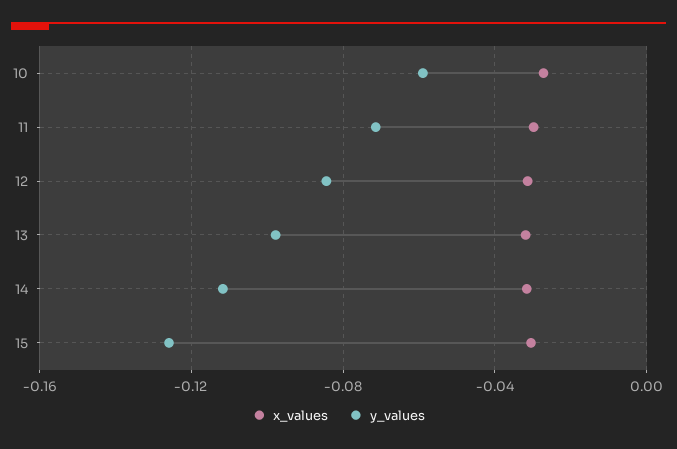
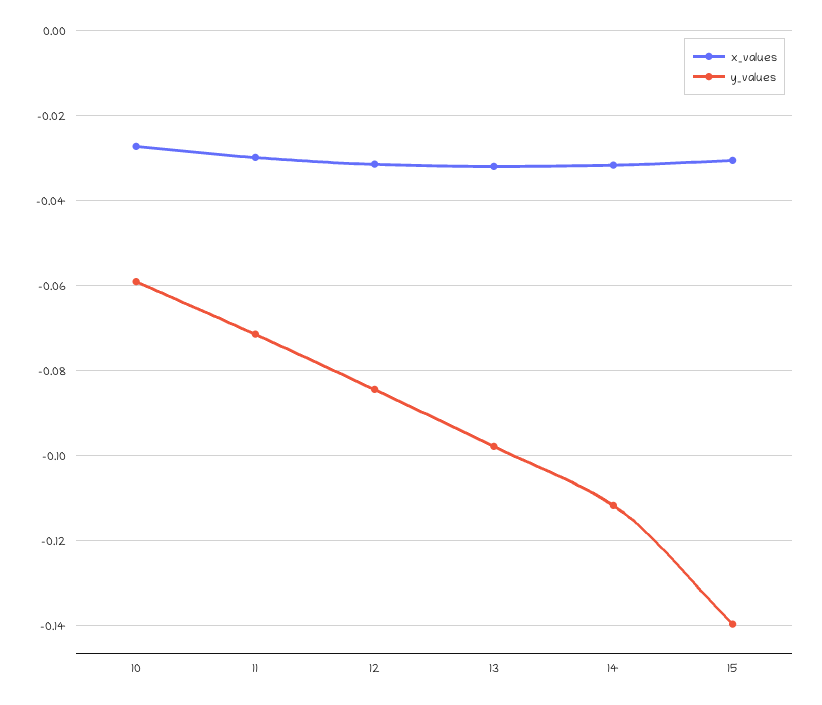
  {
    "x_values": {
      "10": -0.028,
      "11": -0.03,
      "12": -0.032,
      "13": -0.032,
      "14": -0.032,
      "15": -0.03
    },
    "y_values": {
      "10": -0.06,
      "11": -0.072,
      "12": -0.084,
      "13": -0.098,
      "14": -0.112,
-     "15": -0.125
+     "15": -0.14
    }
  }

